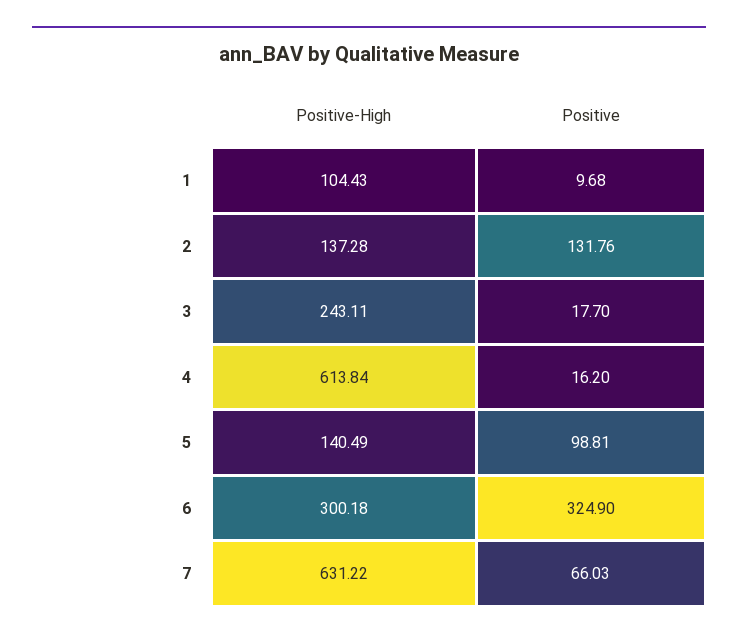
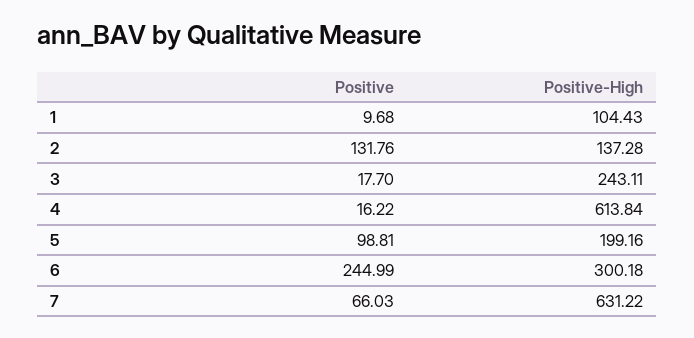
  {
    "Positive-High": {
      "1": 104.43,
      "2": 137.28,
      "3": 243.11,
      "4": 613.84,
-     "5": 140.49,
+     "5": 199.16,
      "6": 300.18,
      "7": 631.22
    },
    "Positive": {
      "1": 9.68,
      "2": 131.76,
      "3": 17.7,
-     "4": 16.2,
+     "4": 16.22,
      "5": 98.81,
-     "6": 324.9,
+     "6": 244.99,
      "7": 66.03
    }
  }

